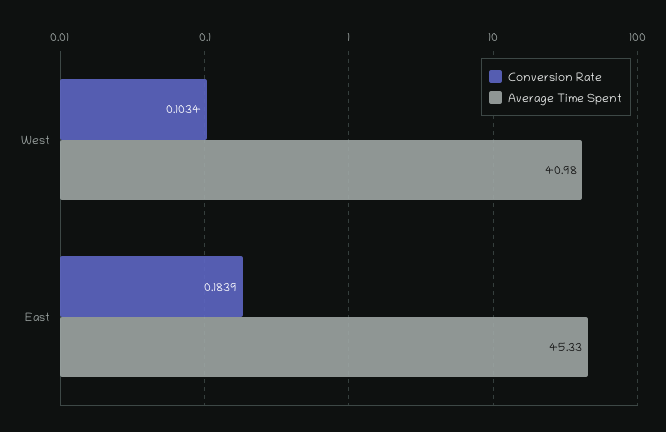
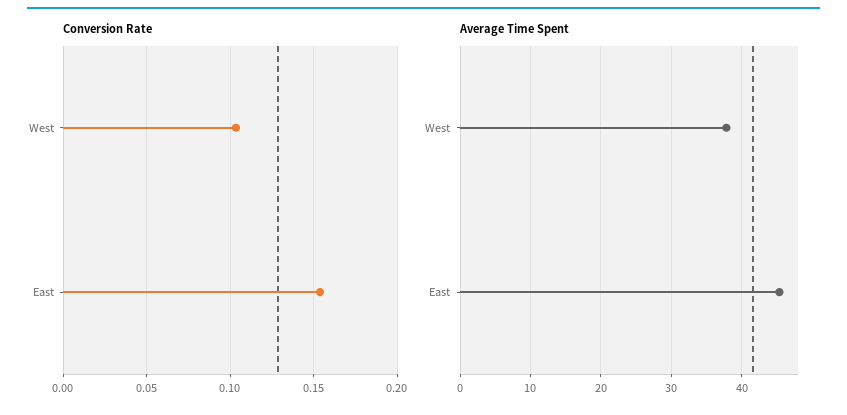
  {
    "Conversion Rate": {
      "West": 0.1034,
-     "East": 0.1839
+     "East": 0.155
    },
    "Average Time Spent": {
-     "West": 40.98,
+     "West": 38,
      "East": 45.33
    }
  }

